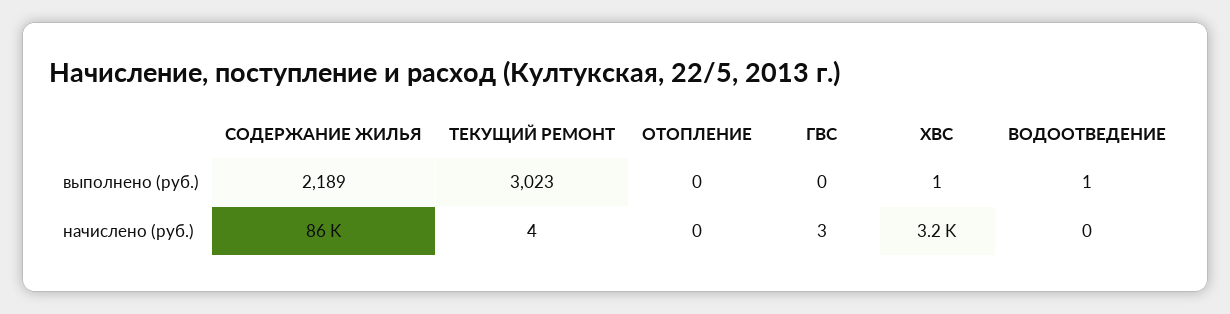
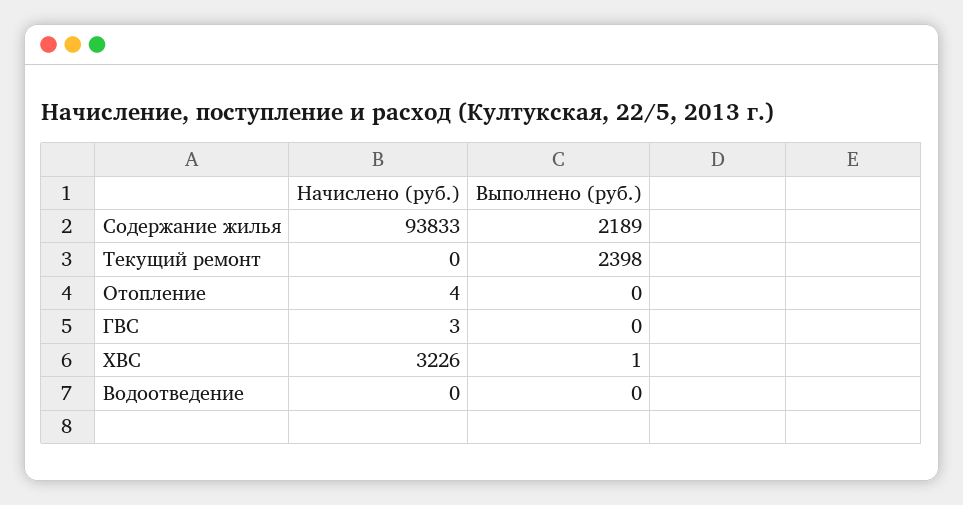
  {
    "СОДЕРЖАНИЕ ЖИЛЬЯ": {
      "выполнено (руб.)": 2189,
-     "начислено (руб.)": 86000
+     "начислено (руб.)": 93833
    },
    "ТЕКУЩИЙ РЕМОНТ": {
-     "выполнено (руб.)": 3023,
+     "выполнено (руб.)": 2398,
-     "начислено (руб.)": 4
+     "начислено (руб.)": 0
    },
    "ОТОПЛЕНИЕ": {
      "выполнено (руб.)": 0,
-     "начислено (руб.)": 0
+     "начислено (руб.)": 4
    },
    "ГВС": {
      "выполнено (руб.)": 0,
      "начислено (руб.)": 3
    },
    "ХВС": {
      "выполнено (руб.)": 1,
      "начислено (руб.)": 3226
    },
    "ВОДООТВЕДЕНИЕ": {
-     "выполнено (руб.)": 1,
+     "выполнено (руб.)": 0,
      "начислено (руб.)": 0
    }
  }

